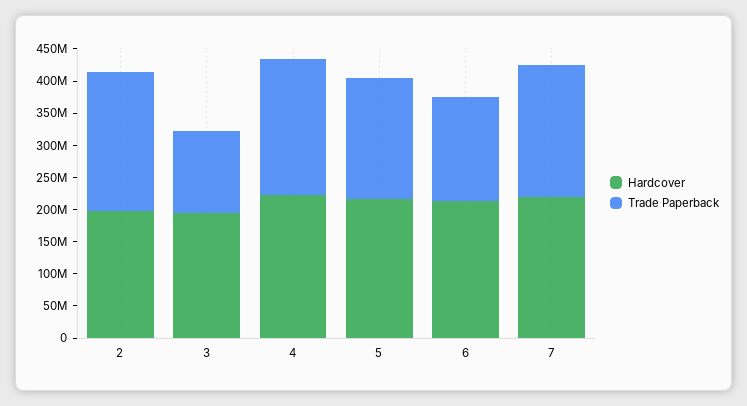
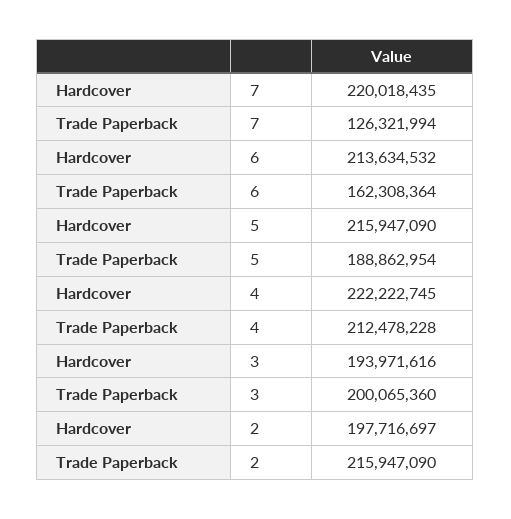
  {
    "Hardcover": {
      "2": 197716697,
      "3": 193971616,
      "4": 222222745,
      "5": 215947090,
      "6": 213634532,
      "7": 220018435
    },
    "Trade Paperback": {
      "2": 215947090,
-     "3": 125000000,
+     "3": 200065360,
      "4": 212478228,
      "5": 188862954,
      "6": 162308364,
-     "7": 200000000
+     "7": 126321994
    }
  }

